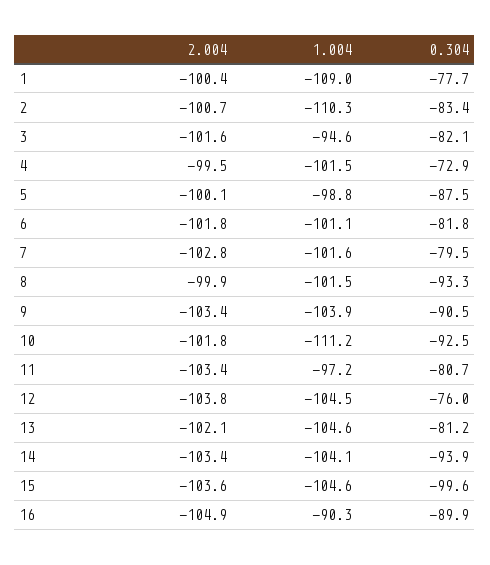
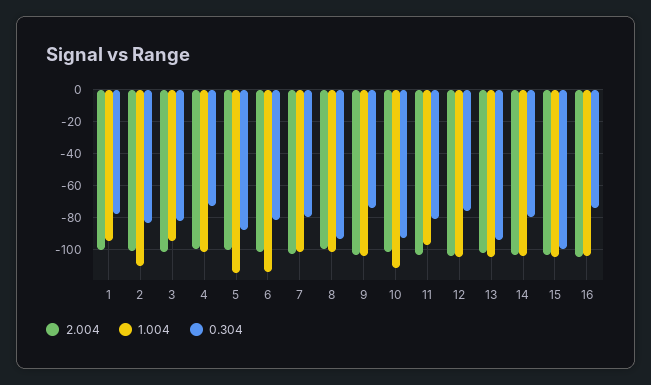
  {
    "2.004": {
      "1": -100.4,
      "2": -100.7,
      "3": -101.6,
      "4": -99.5,
      "5": -100.1,
      "6": -101.8,
      "7": -102.8,
      "8": -99.9,
      "9": -103.4,
      "10": -101.8,
      "11": -103.4,
      "12": -103.8,
      "13": -102.1,
      "14": -103.4,
      "15": -103.6,
      "16": -104.9
    },
    "1.004": {
-     "1": -109,
+     "1": -95,
      "2": -110.3,
      "3": -94.6,
      "4": -101.5,
-     "5": -98.8,
+     "5": -115,
-     "6": -101.1,
+     "6": -115,
      "7": -101.6,
      "8": -101.5,
      "9": -103.9,
      "10": -111.2,
      "11": -97.2,
      "12": -104.5,
      "13": -104.6,
      "14": -104.1,
      "15": -104.6,
-     "16": -90.3
+     "16": -105
    },
    "0.304": {
      "1": -77.7,
      "2": -83.4,
      "3": -82.1,
      "4": -72.9,
      "5": -87.5,
      "6": -81.8,
      "7": -79.5,
      "8": -93.3,
-     "9": -90.5,
+     "9": -75,
      "10": -92.5,
      "11": -80.7,
      "12": -76,
-     "13": -81.2,
+     "13": -95,
-     "14": -93.9,
+     "14": -80,
      "15": -99.6,
-     "16": -89.9
+     "16": -75
    }
  }

